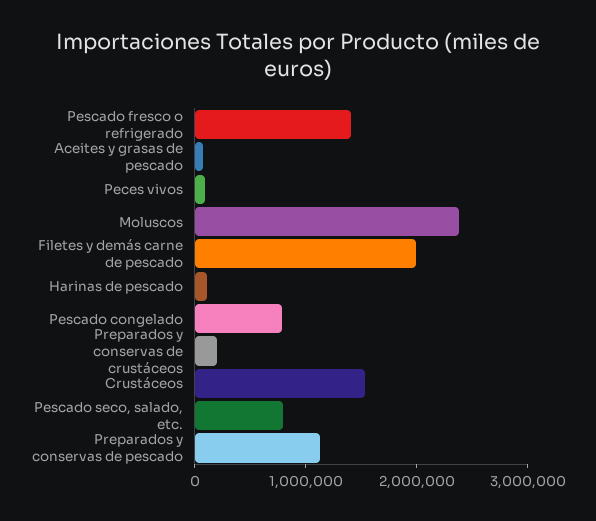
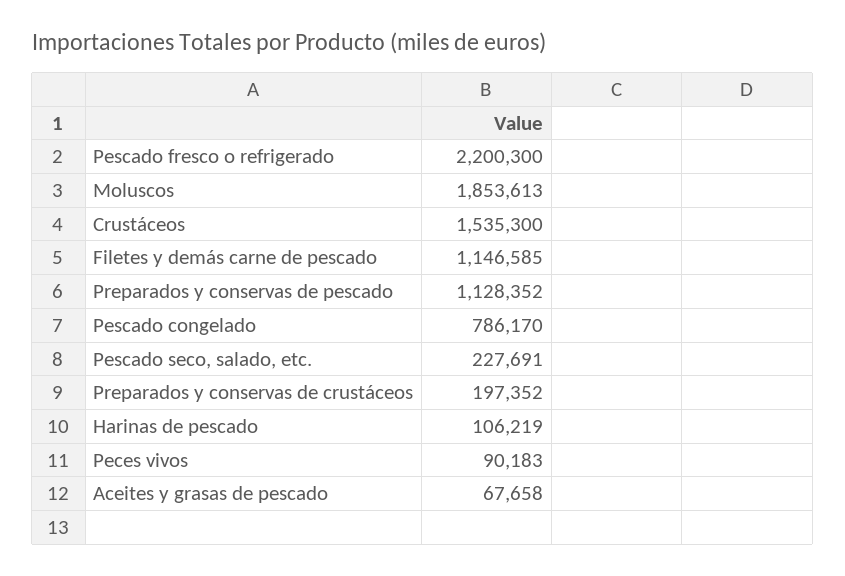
  {
-   "Pescado fresco o refrigerado": 1400000,
+   "Pescado fresco o refrigerado": 2200300,
    "Aceites y grasas de pescado": 67658,
    "Peces vivos": 90183,
-   "Moluscos": 2400000,
+   "Moluscos": 1853613,
-   "Filetes y demás carne de pescado": 2000000,
+   "Filetes y demás carne de pescado": 1146585,
    "Harinas de pescado": 106219,
    "Pescado congelado": 786170,
    "Preparados y conservas de crustáceos": 197352,
    "Crustáceos": 1535300,
-   "Pescado seco, salado, etc.": 800000,
+   "Pescado seco, salado, etc.": 227691,
    "Preparados y conservas de pescado": 1128352
  }

